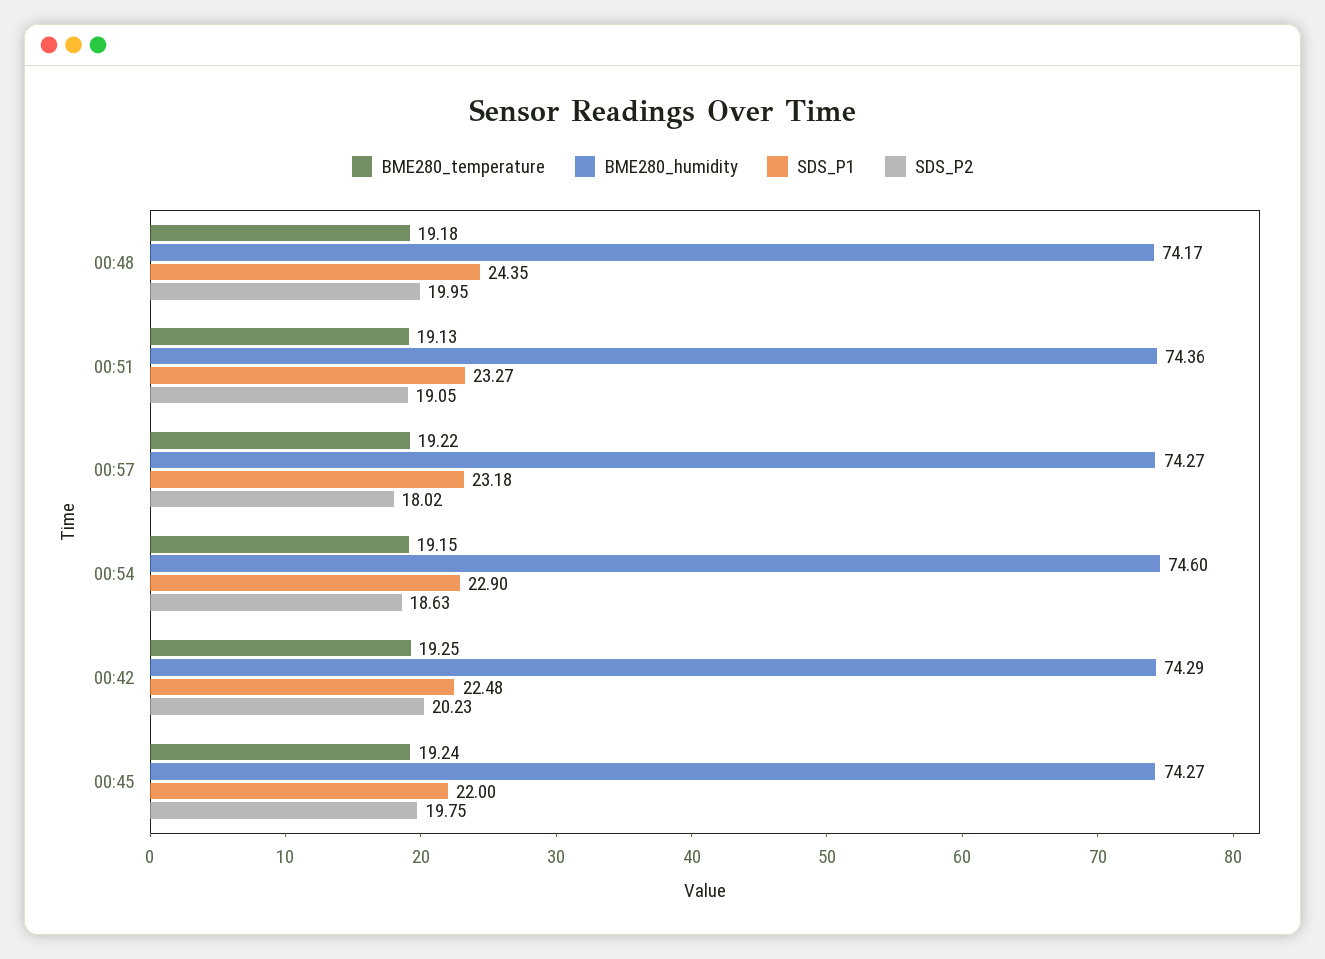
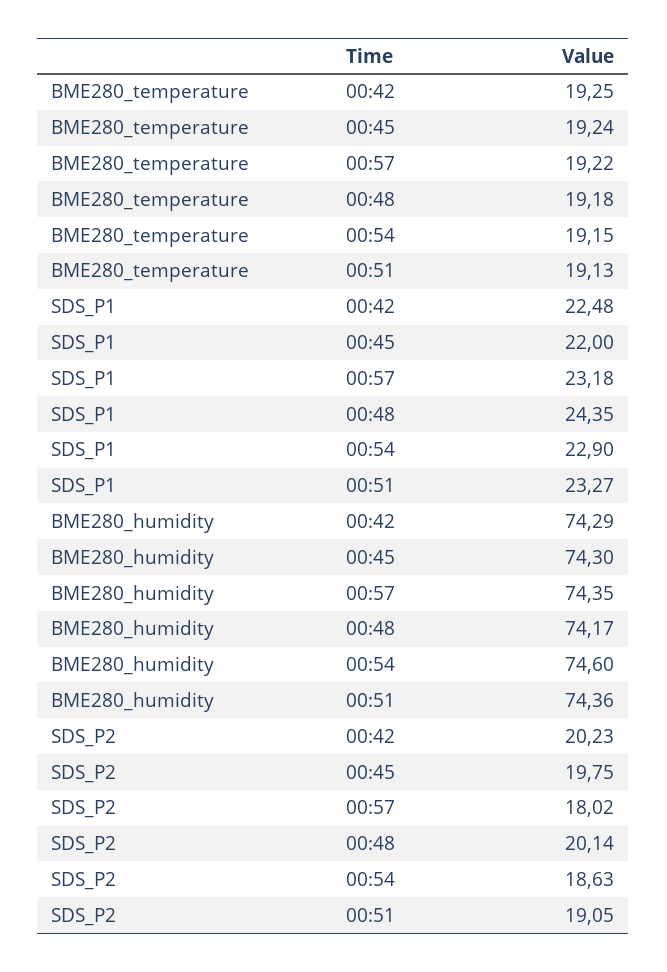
  {
    "BME280_temperature": {
      "00:48": 19.18,
      "00:51": 19.13,
      "00:57": 19.22,
      "00:54": 19.15,
      "00:42": 19.25,
      "00:45": 19.24
    },
    "BME280_humidity": {
      "00:48": 74.17,
      "00:51": 74.36,
-     "00:57": 74.27,
+     "00:57": 74.35,
      "00:54": 74.6,
      "00:42": 74.29,
-     "00:45": 74.27
+     "00:45": 74.3
    },
    "SDS_P1": {
      "00:48": 24.35,
      "00:51": 23.27,
      "00:57": 23.18,
      "00:54": 22.9,
      "00:42": 22.48,
      "00:45": 22
    },
    "SDS_P2": {
-     "00:48": 19.95,
+     "00:48": 20.14,
      "00:51": 19.05,
      "00:57": 18.02,
      "00:54": 18.63,
      "00:42": 20.23,
      "00:45": 19.75
    }
  }

